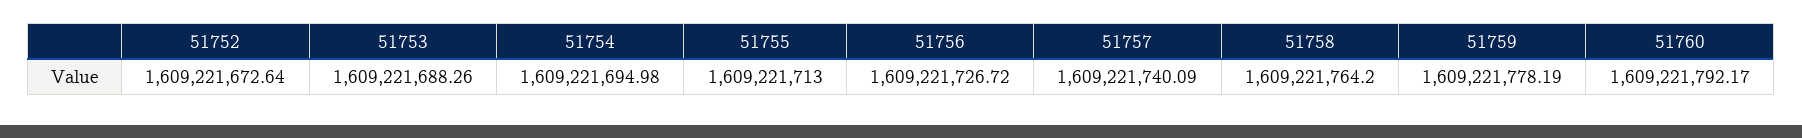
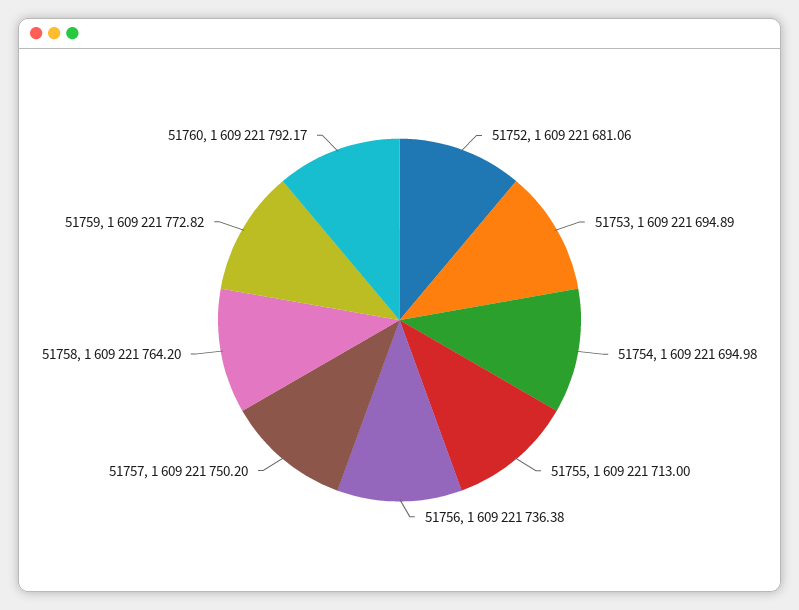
  {
-   "51752": 1609221672.64,
+   "51752": 1609221681.06,
-   "51753": 1609221688.26,
+   "51753": 1609221694.89,
    "51754": 1609221694.98,
    "51755": 1609221713,
-   "51756": 1609221726.72,
+   "51756": 1609221736.38,
-   "51757": 1609221740.09,
+   "51757": 1609221750.2,
    "51758": 1609221764.2,
-   "51759": 1609221778.19,
+   "51759": 1609221772.82,
    "51760": 1609221792.17
  }

